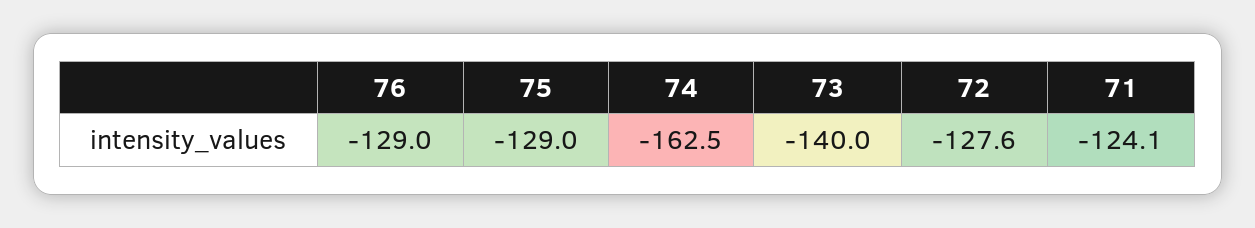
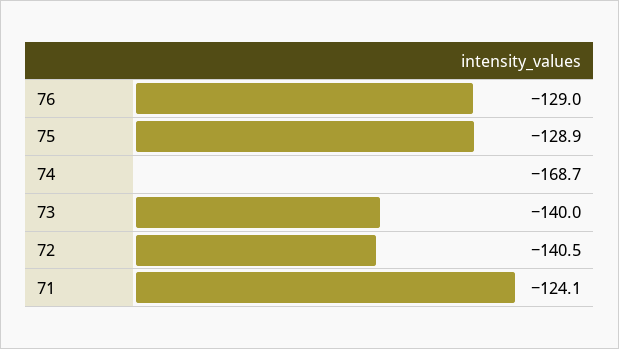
  {
    "76": -129,
-   "75": -129,
+   "75": -128.9,
-   "74": -162.5,
+   "74": -168.7,
    "73": -140,
-   "72": -127.6,
+   "72": -140.5,
    "71": -124.1
  }

